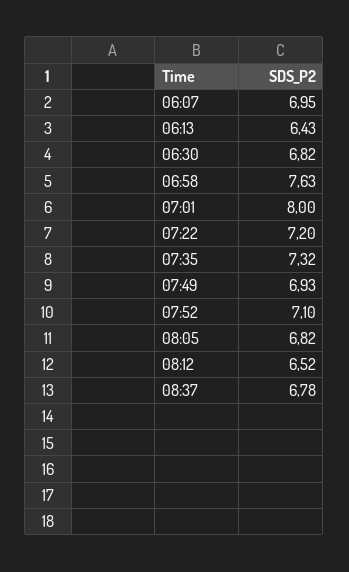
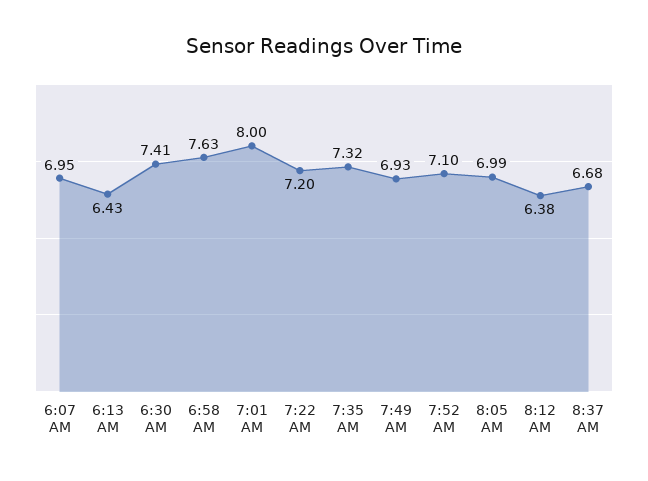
  {
    "06:07": 6.95,
    "06:13": 6.43,
-   "06:30": 6.82,
+   "06:30": 7.41,
    "06:58": 7.63,
    "07:01": 8,
    "07:22": 7.2,
    "07:35": 7.32,
    "07:49": 6.93,
    "07:52": 7.1,
-   "08:05": 6.82,
+   "08:05": 6.99,
-   "08:12": 6.52,
+   "08:12": 6.38,
-   "08:37": 6.78
+   "08:37": 6.68
  }

